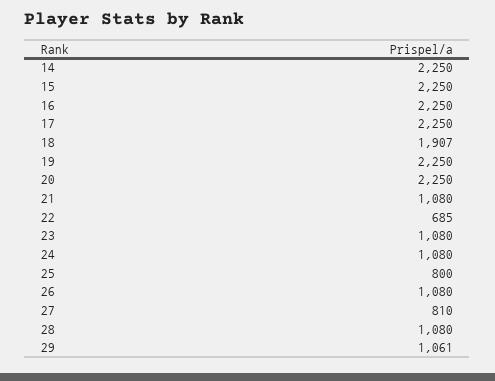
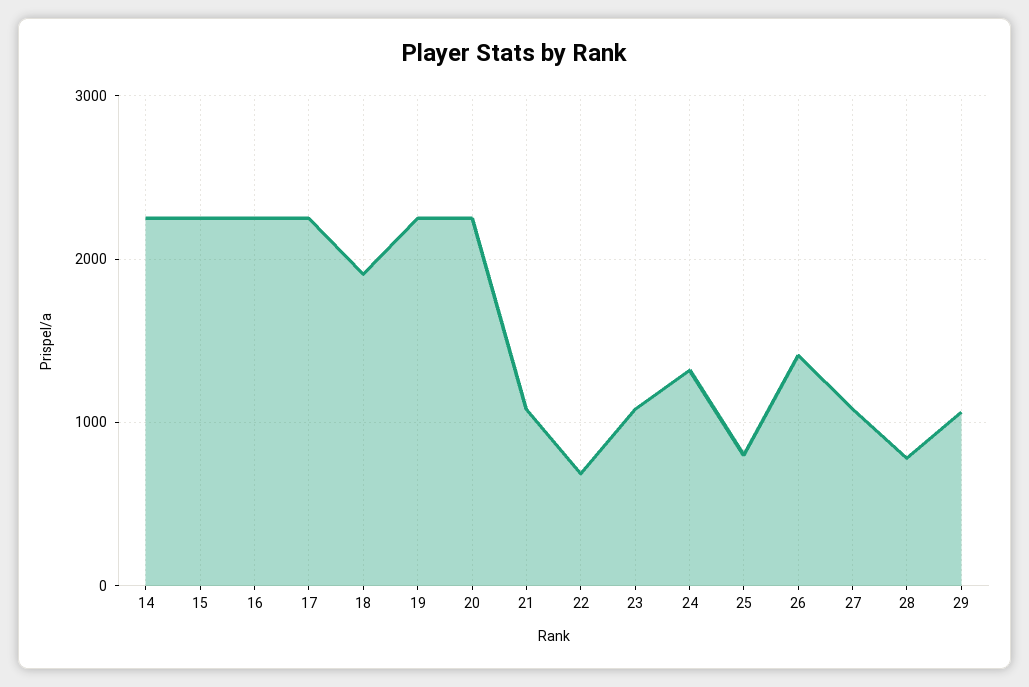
  {
    "14": 2250,
    "15": 2250,
    "16": 2250,
    "17": 2250,
    "18": 1907,
    "19": 2250,
    "20": 2250,
    "21": 1080,
    "22": 685,
    "23": 1080,
-   "24": 1080,
+   "24": 1300,
    "25": 800,
-   "26": 1080,
+   "26": 1400,
-   "27": 810,
+   "27": 1100,
-   "28": 1080,
+   "28": 800,
    "29": 1061
  }

